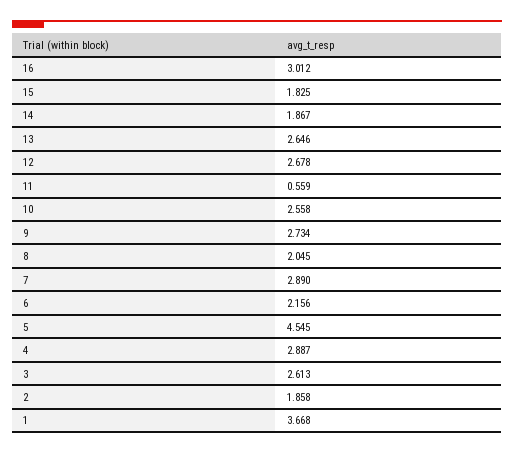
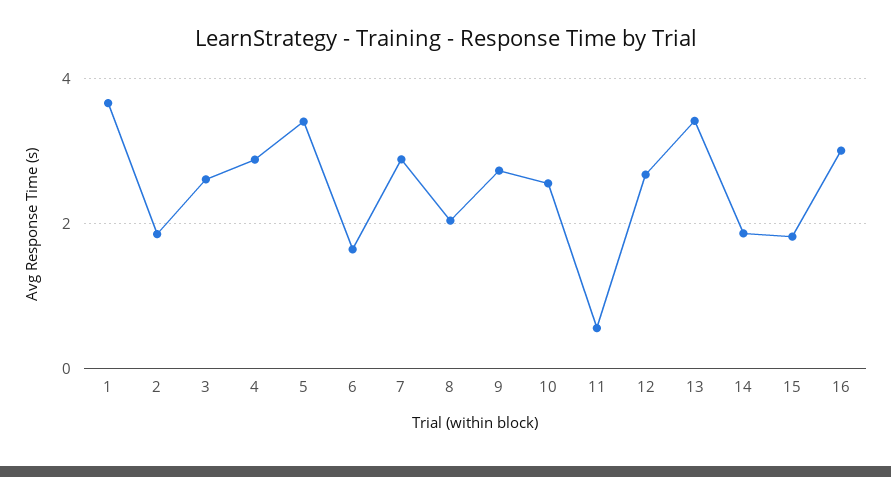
  {
    "16": 3.012,
    "15": 1.825,
    "14": 1.867,
-   "13": 2.646,
+   "13": 3.4,
    "12": 2.678,
    "11": 0.559,
    "10": 2.558,
    "9": 2.734,
    "8": 2.045,
    "7": 2.89,
-   "6": 2.156,
+   "6": 1.6,
-   "5": 4.545,
+   "5": 3.4,
    "4": 2.887,
    "3": 2.613,
    "2": 1.858,
    "1": 3.668
  }

